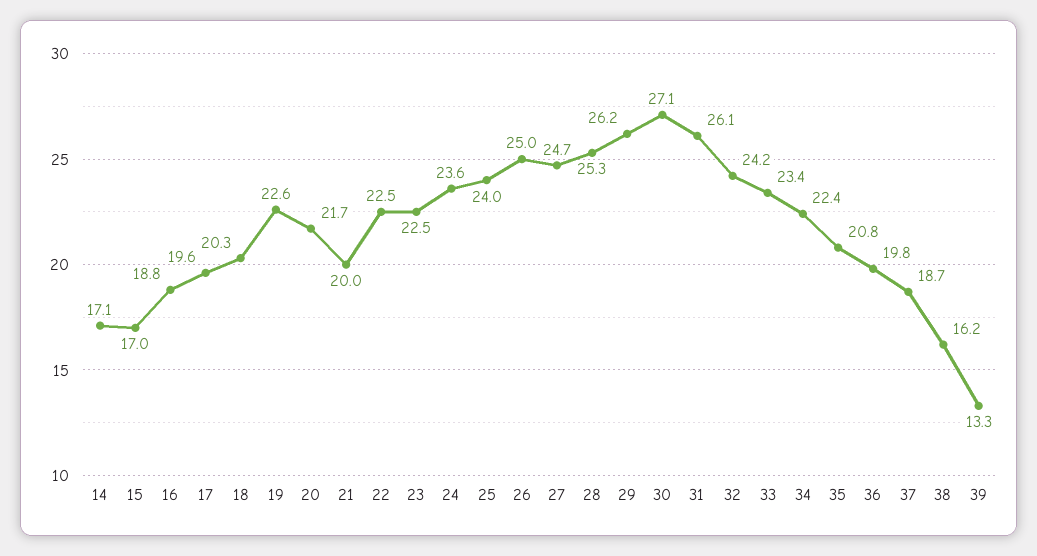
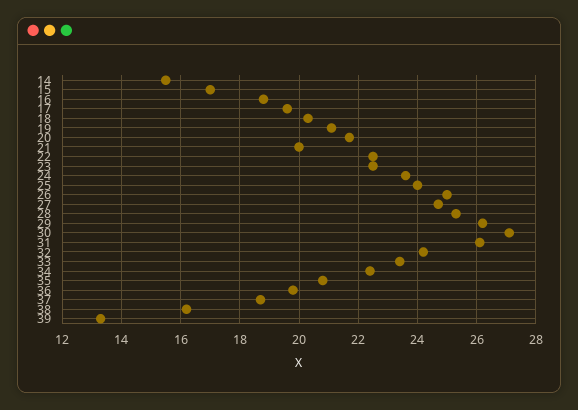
  {
-   "14": 17.1,
+   "14": 15.5,
    "15": 17,
    "16": 18.8,
    "17": 19.6,
    "18": 20.3,
-   "19": 22.6,
+   "19": 21,
    "20": 21.7,
    "21": 20,
    "22": 22.5,
    "23": 22.5,
    "24": 23.6,
    "25": 24,
    "26": 25,
    "27": 24.7,
    "28": 25.3,
    "29": 26.2,
    "30": 27.1,
    "31": 26.1,
    "32": 24.2,
    "33": 23.4,
    "34": 22.4,
    "35": 20.8,
    "36": 19.8,
    "37": 18.7,
    "38": 16.2,
    "39": 13.3
  }

